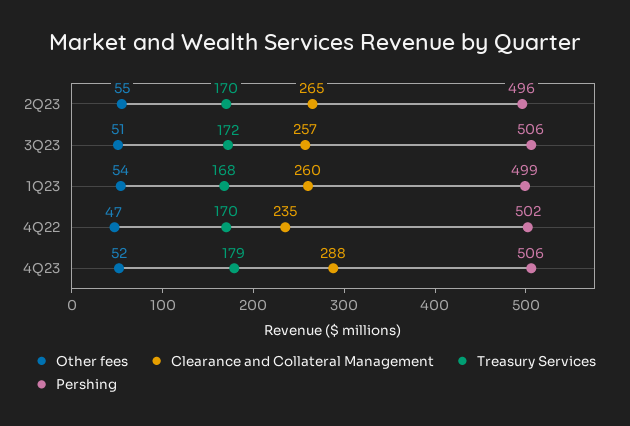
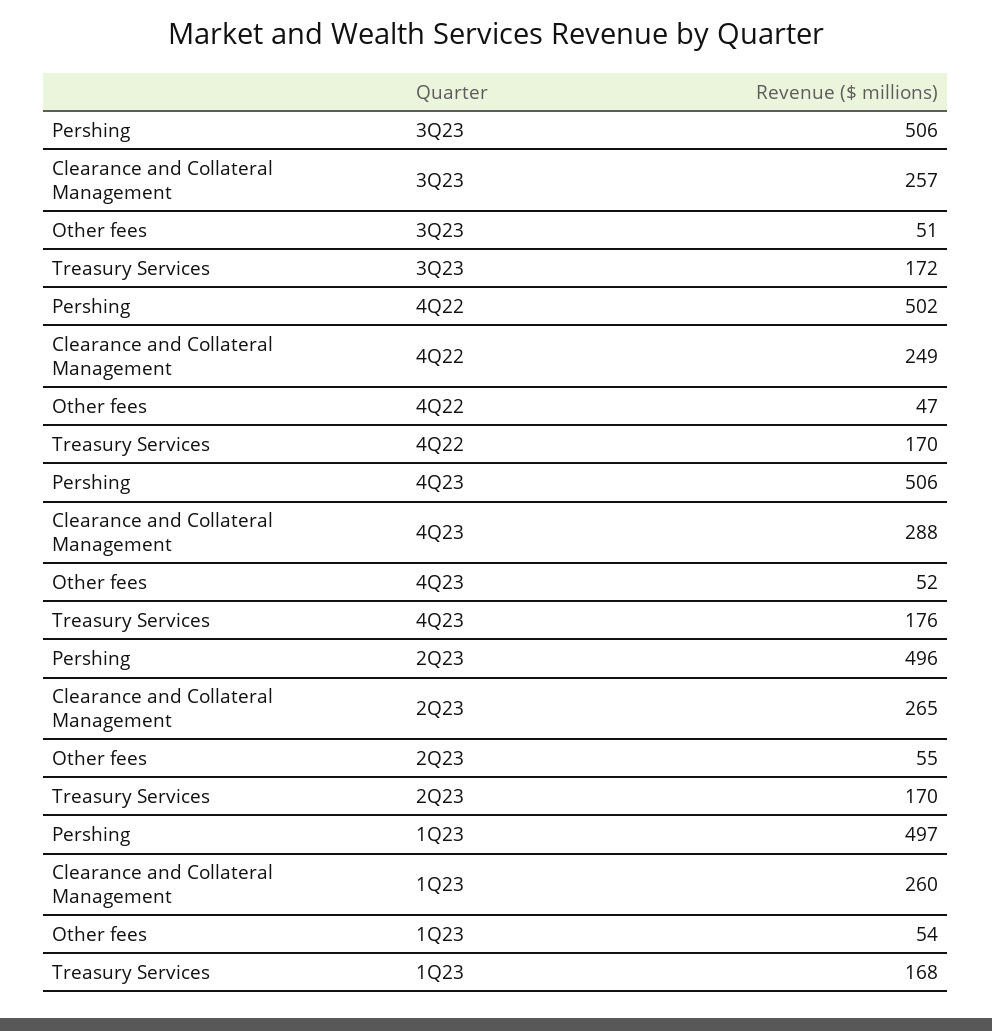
  {
    "Other fees": {
      "2Q23": 55,
      "3Q23": 51,
      "1Q23": 54,
      "4Q22": 47,
      "4Q23": 52
    },
    "Clearance and Collateral Management": {
      "2Q23": 265,
      "3Q23": 257,
      "1Q23": 260,
-     "4Q22": 235,
+     "4Q22": 249,
      "4Q23": 288
    },
    "Treasury Services": {
      "2Q23": 170,
      "3Q23": 172,
      "1Q23": 168,
      "4Q22": 170,
-     "4Q23": 179
+     "4Q23": 176
    },
    "Pershing": {
      "2Q23": 496,
      "3Q23": 506,
-     "1Q23": 499,
+     "1Q23": 497,
      "4Q22": 502,
      "4Q23": 506
    }
  }

